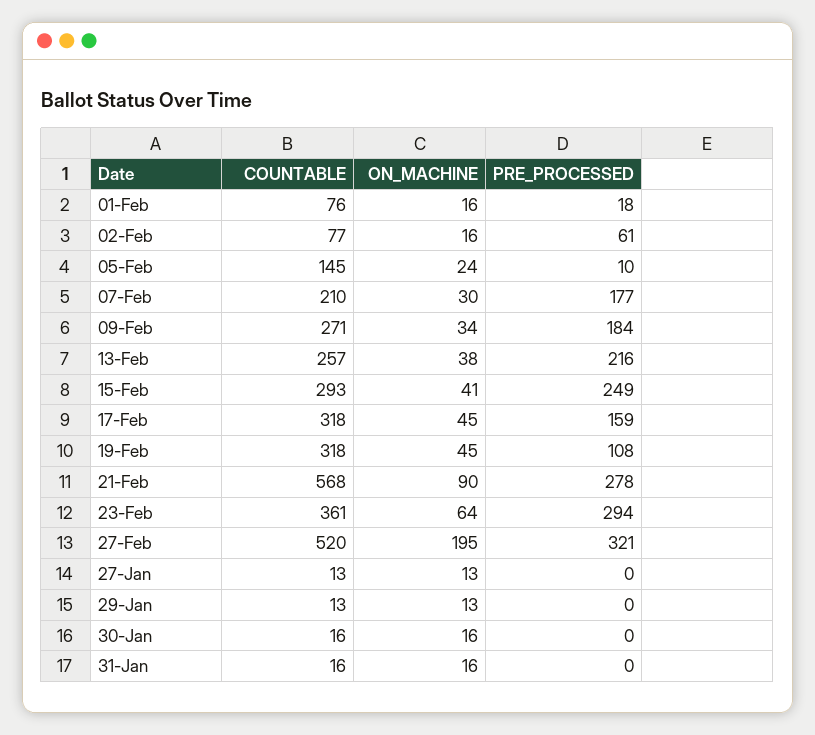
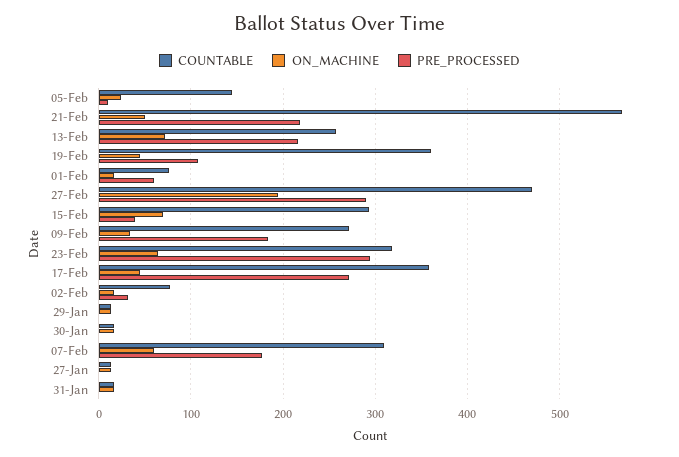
  {
    "COUNTABLE": {
      "01-Feb": 76,
      "02-Feb": 77,
      "05-Feb": 145,
-     "07-Feb": 210,
+     "07-Feb": 310,
      "09-Feb": 271,
      "13-Feb": 257,
      "15-Feb": 293,
-     "17-Feb": 318,
+     "17-Feb": 360,
-     "19-Feb": 318,
+     "19-Feb": 360,
      "21-Feb": 568,
-     "23-Feb": 361,
+     "23-Feb": 320,
-     "27-Feb": 520,
+     "27-Feb": 470,
      "27-Jan": 13,
      "29-Jan": 13,
      "30-Jan": 16,
      "31-Jan": 16
    },
    "ON_MACHINE": {
      "01-Feb": 16,
      "02-Feb": 16,
      "05-Feb": 24,
-     "07-Feb": 30,
+     "07-Feb": 60,
      "09-Feb": 34,
-     "13-Feb": 38,
+     "13-Feb": 70,
-     "15-Feb": 41,
+     "15-Feb": 70,
      "17-Feb": 45,
      "19-Feb": 45,
-     "21-Feb": 90,
+     "21-Feb": 50,
      "23-Feb": 64,
      "27-Feb": 195,
      "27-Jan": 13,
      "29-Jan": 13,
      "30-Jan": 16,
      "31-Jan": 16
    },
    "PRE_PROCESSED": {
-     "01-Feb": 18,
+     "01-Feb": 60,
-     "02-Feb": 61,
+     "02-Feb": 30,
      "05-Feb": 10,
      "07-Feb": 177,
      "09-Feb": 184,
      "13-Feb": 216,
-     "15-Feb": 249,
+     "15-Feb": 40,
-     "17-Feb": 159,
+     "17-Feb": 270,
      "19-Feb": 108,
-     "21-Feb": 278,
+     "21-Feb": 220,
      "23-Feb": 294,
-     "27-Feb": 321,
+     "27-Feb": 290,
      "27-Jan": 0,
      "29-Jan": 0,
      "30-Jan": 0,
      "31-Jan": 0
    }
  }

